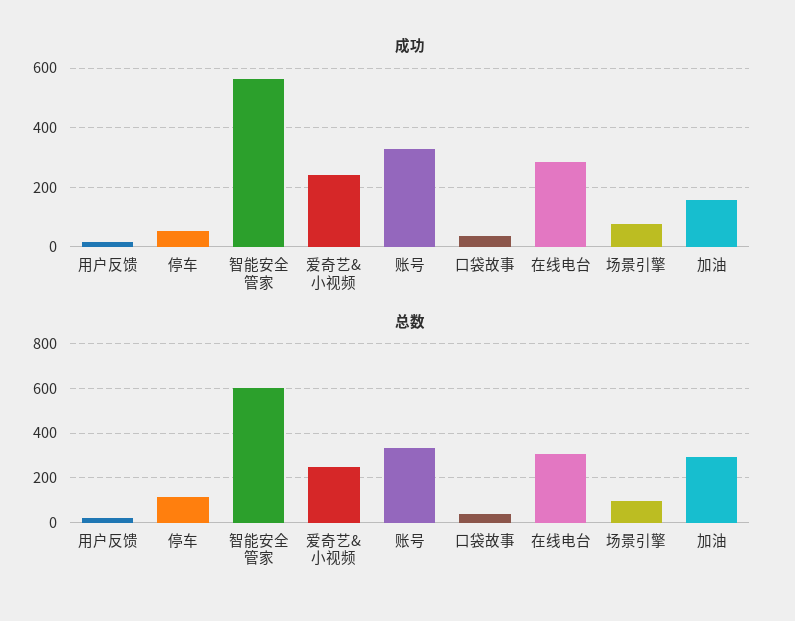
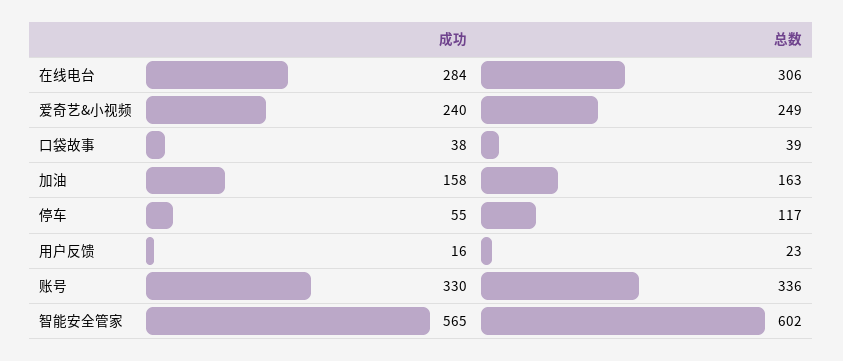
  {
    "成功": {
      "用户反馈": 16,
      "停车": 55,
      "智能安全管家": 565,
      "爱奇艺&小视频": 240,
      "账号": 330,
      "口袋故事": 38,
      "在线电台": 284,
-     "场景引擎": 75,
      "加油": 158
    },
    "总数": {
      "用户反馈": 23,
      "停车": 117,
      "智能安全管家": 602,
      "爱奇艺&小视频": 249,
      "账号": 336,
      "口袋故事": 39,
      "在线电台": 306,
-     "场景引擎": 100,
-     "加油": 300
+     "加油": 163
    }
  }

